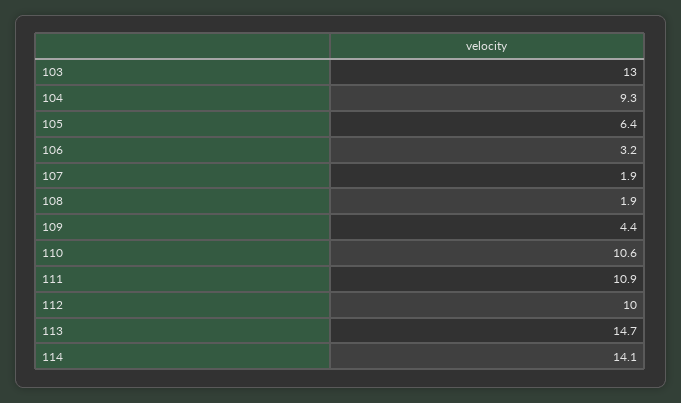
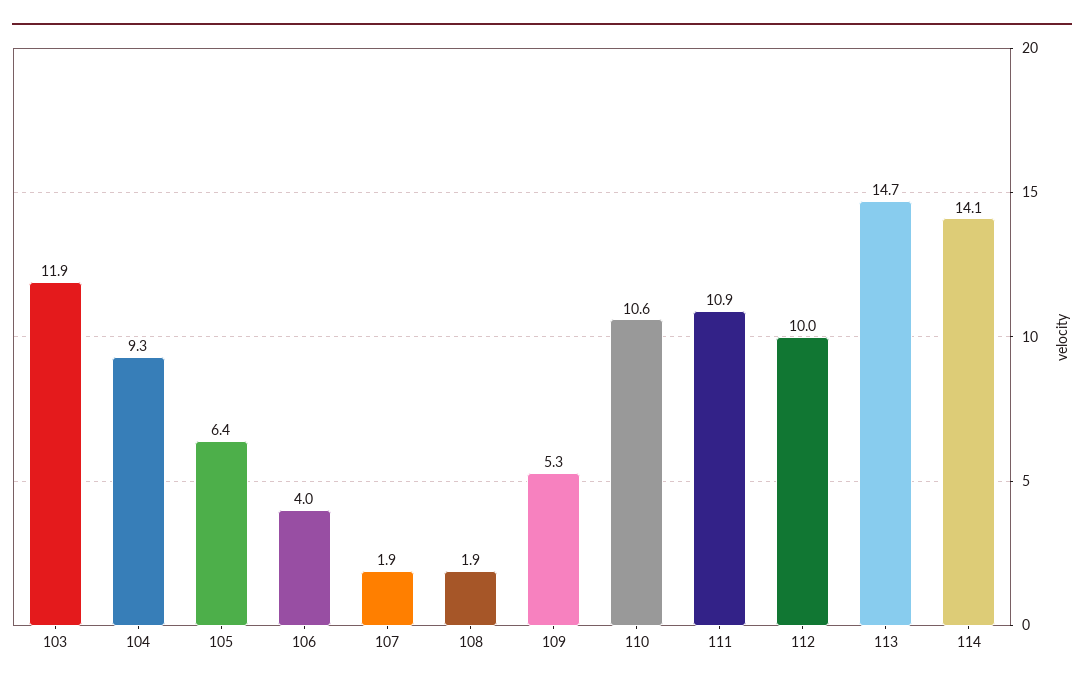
  {
-   "103": 13,
+   "103": 11.9,
    "104": 9.3,
    "105": 6.4,
-   "106": 3.2,
+   "106": 4,
    "107": 1.9,
    "108": 1.9,
-   "109": 4.4,
+   "109": 5.3,
    "110": 10.6,
    "111": 10.9,
    "112": 10,
    "113": 14.7,
    "114": 14.1
  }

